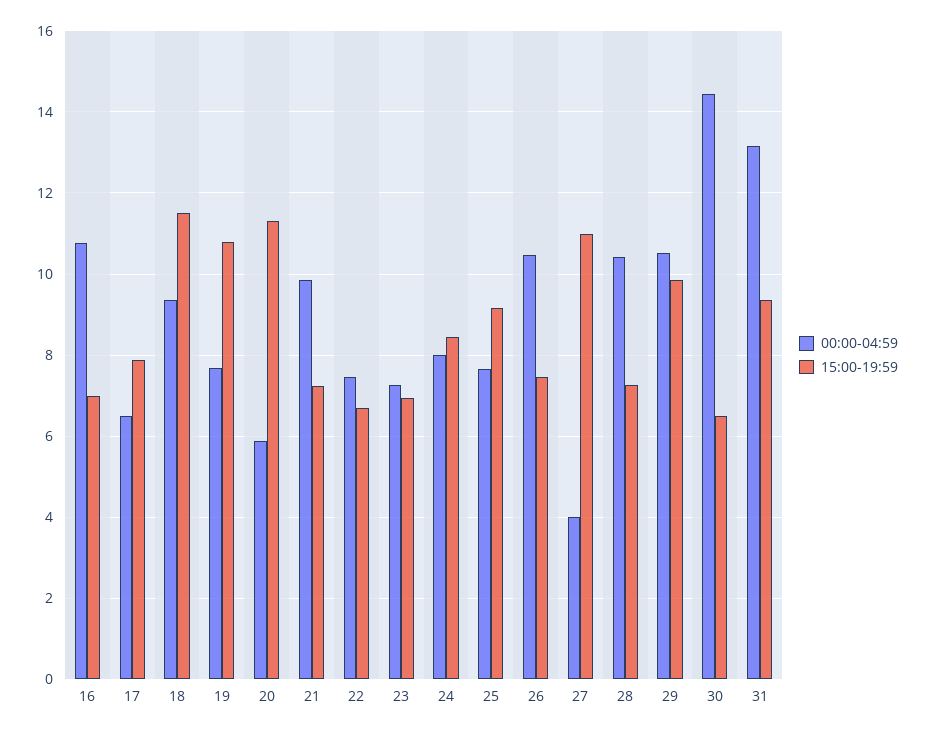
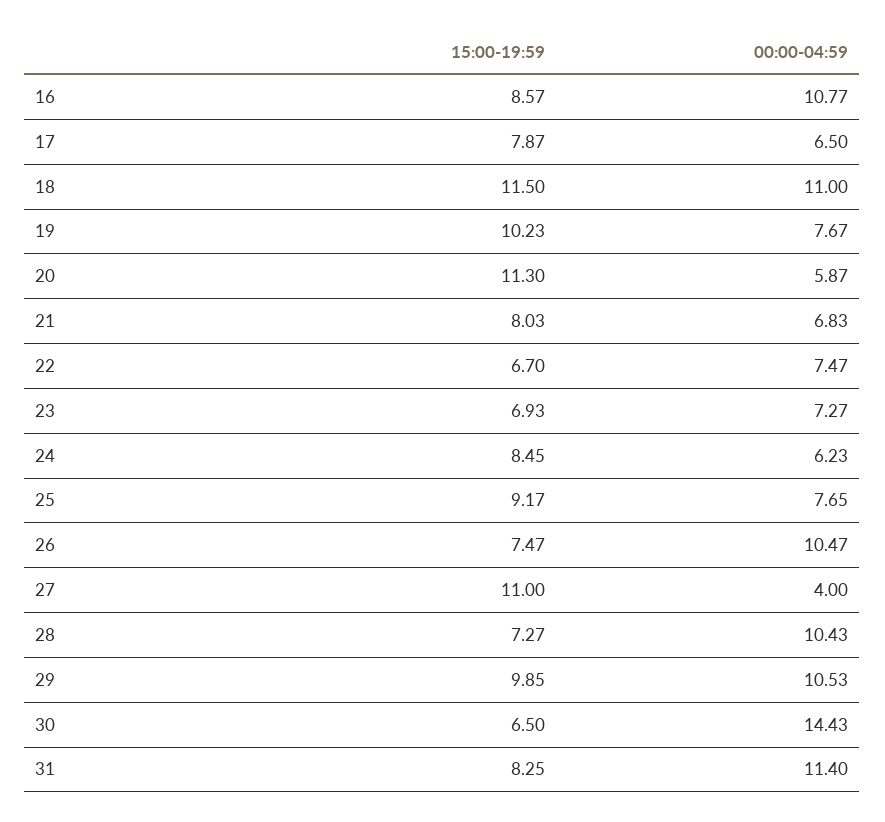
  {
    "00:00-04:59": {
      "16": 10.77,
      "17": 6.5,
-     "18": 9.4,
+     "18": 11,
      "19": 7.67,
      "20": 5.87,
-     "21": 9.8,
+     "21": 6.83,
      "22": 7.47,
      "23": 7.27,
-     "24": 8,
+     "24": 6.23,
      "25": 7.65,
      "26": 10.47,
      "27": 4,
      "28": 10.43,
      "29": 10.53,
      "30": 14.43,
-     "31": 13.2
+     "31": 11.4
    },
    "15:00-19:59": {
-     "16": 7,
+     "16": 8.57,
      "17": 7.87,
      "18": 11.5,
-     "19": 10.8,
+     "19": 10.23,
      "20": 11.3,
-     "21": 7.2,
+     "21": 8.03,
      "22": 6.7,
      "23": 6.93,
      "24": 8.45,
      "25": 9.17,
      "26": 7.47,
      "27": 11,
      "28": 7.27,
      "29": 9.85,
      "30": 6.5,
-     "31": 9.4
+     "31": 8.25
    }
  }

